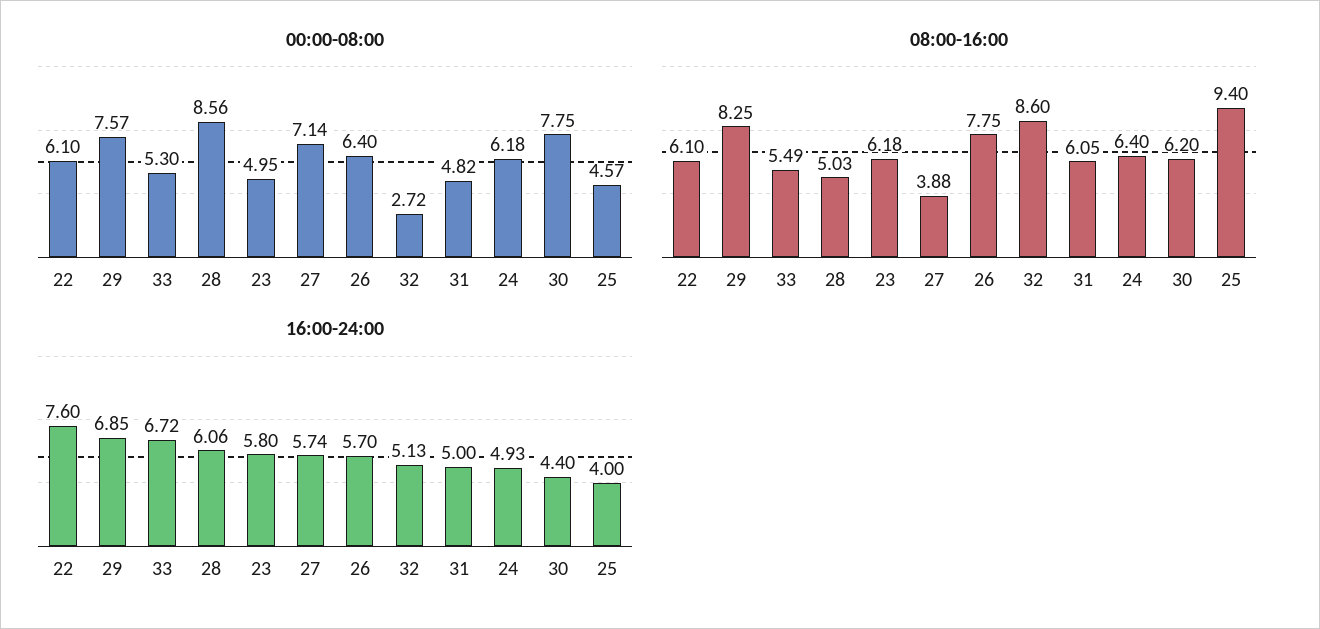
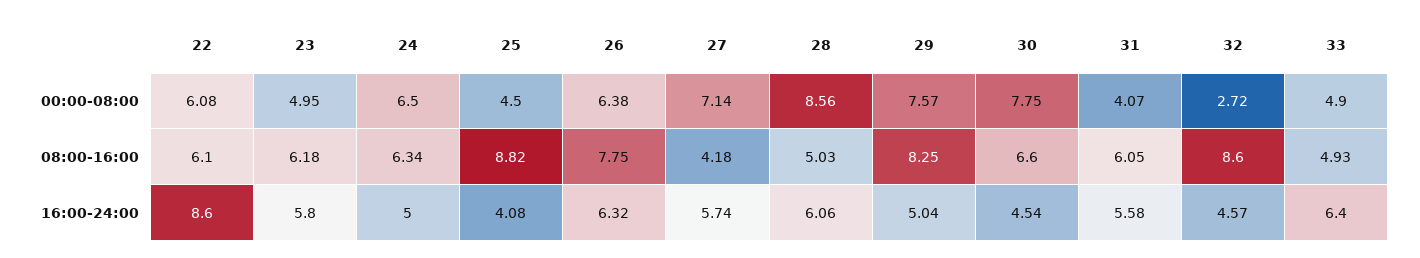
  {
    "00:00-08:00": {
-     "22": 6.1,
+     "22": 6.08,
      "29": 7.57,
-     "33": 5.3,
+     "33": 4.9,
      "28": 8.56,
      "23": 4.95,
      "27": 7.14,
-     "26": 6.4,
+     "26": 6.38,
      "32": 2.72,
-     "31": 4.82,
+     "31": 4.07,
-     "24": 6.18,
+     "24": 6.5,
      "30": 7.75,
-     "25": 4.57
+     "25": 4.5
    },
    "08:00-16:00": {
      "22": 6.1,
      "29": 8.25,
-     "33": 5.49,
+     "33": 4.93,
      "28": 5.03,
      "23": 6.18,
-     "27": 3.88,
+     "27": 4.18,
      "26": 7.75,
      "32": 8.6,
      "31": 6.05,
-     "24": 6.4,
+     "24": 6.34,
-     "30": 6.2,
+     "30": 6.6,
-     "25": 9.4
+     "25": 8.82
    },
    "16:00-24:00": {
-     "22": 7.6,
+     "22": 8.6,
-     "29": 6.85,
+     "29": 5.04,
-     "33": 6.72,
+     "33": 6.4,
      "28": 6.06,
      "23": 5.8,
      "27": 5.74,
-     "26": 5.7,
+     "26": 6.32,
-     "32": 5.13,
+     "32": 4.57,
-     "31": 5,
+     "31": 5.58,
-     "24": 4.93,
+     "24": 5,
-     "30": 4.4,
+     "30": 4.54,
-     "25": 4
+     "25": 4.08
    }
  }

